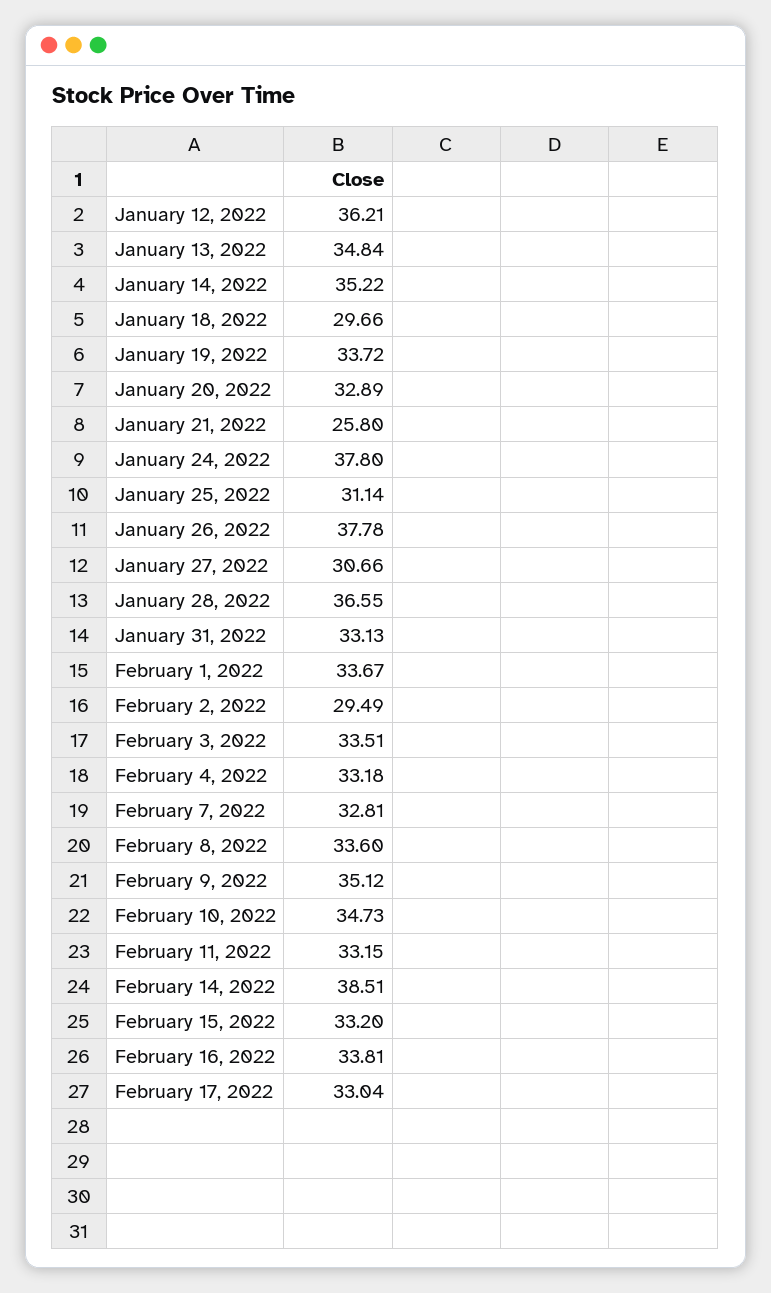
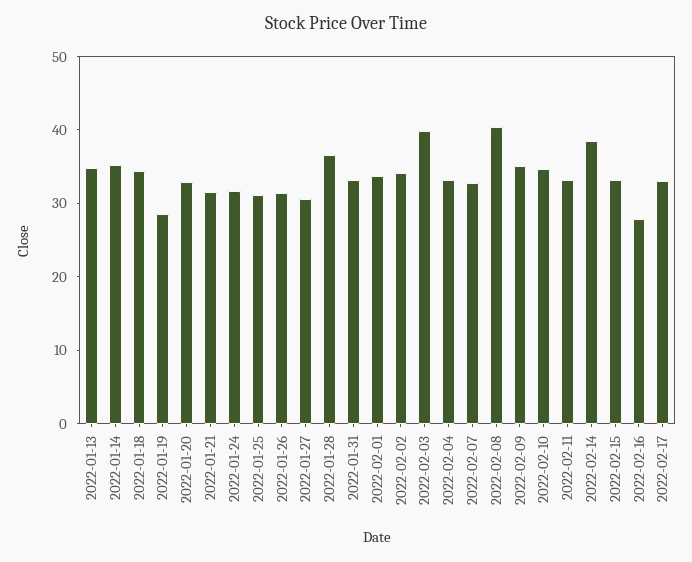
  {
-   "January 12, 2022": 36.21,
    "January 13, 2022": 34.84,
    "January 14, 2022": 35.22,
-   "January 18, 2022": 29.66,
+   "January 18, 2022": 34,
-   "January 19, 2022": 33.72,
+   "January 19, 2022": 28,
    "January 20, 2022": 32.89,
-   "January 21, 2022": 25.8,
+   "January 21, 2022": 32,
-   "January 24, 2022": 37.8,
+   "January 24, 2022": 32,
    "January 25, 2022": 31.14,
-   "January 26, 2022": 37.78,
+   "January 26, 2022": 32,
    "January 27, 2022": 30.66,
    "January 28, 2022": 36.55,
    "January 31, 2022": 33.13,
    "February 1, 2022": 33.67,
-   "February 2, 2022": 29.49,
+   "February 2, 2022": 34,
-   "February 3, 2022": 33.51,
+   "February 3, 2022": 40,
    "February 4, 2022": 33.18,
    "February 7, 2022": 32.81,
-   "February 8, 2022": 33.6,
+   "February 8, 2022": 40,
    "February 9, 2022": 35.12,
    "February 10, 2022": 34.73,
    "February 11, 2022": 33.15,
    "February 14, 2022": 38.51,
    "February 15, 2022": 33.2,
-   "February 16, 2022": 33.81,
+   "February 16, 2022": 28,
    "February 17, 2022": 33.04
  }

